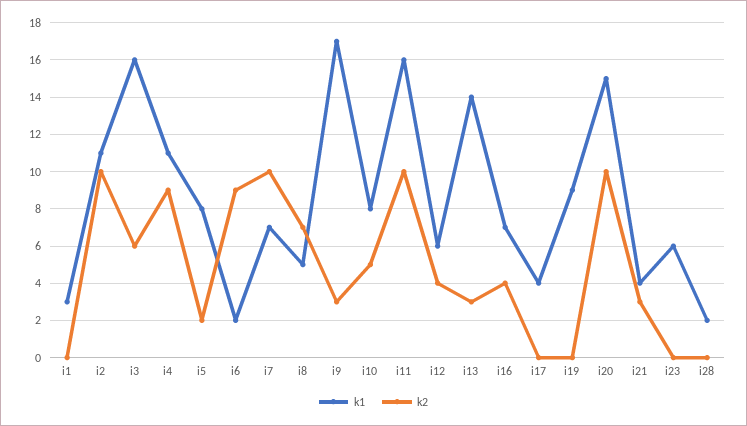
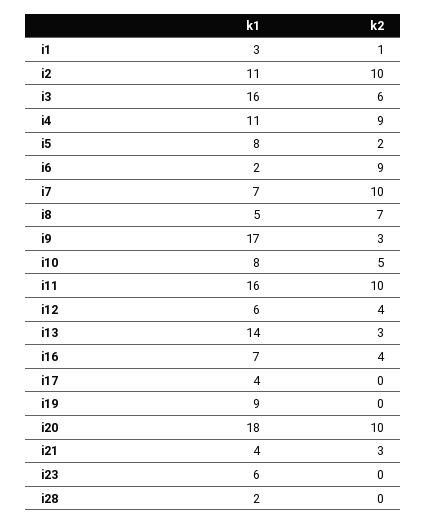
  {
    "k1": {
      "i1": 3,
      "i2": 11,
      "i3": 16,
      "i4": 11,
      "i5": 8,
      "i6": 2,
      "i7": 7,
      "i8": 5,
      "i9": 17,
      "i10": 8,
      "i11": 16,
      "i12": 6,
      "i13": 14,
      "i16": 7,
      "i17": 4,
      "i19": 9,
-     "i20": 15,
+     "i20": 18,
      "i21": 4,
      "i23": 6,
      "i28": 2
    },
    "k2": {
-     "i1": 0,
+     "i1": 1,
      "i2": 10,
      "i3": 6,
      "i4": 9,
      "i5": 2,
      "i6": 9,
      "i7": 10,
      "i8": 7,
      "i9": 3,
      "i10": 5,
      "i11": 10,
      "i12": 4,
      "i13": 3,
      "i16": 4,
      "i17": 0,
      "i19": 0,
      "i20": 10,
      "i21": 3,
      "i23": 0,
      "i28": 0
    }
  }

